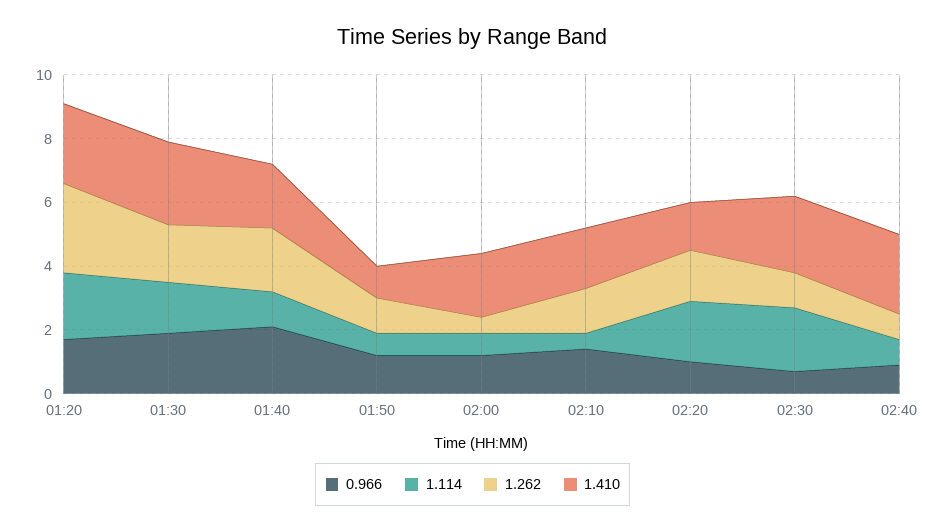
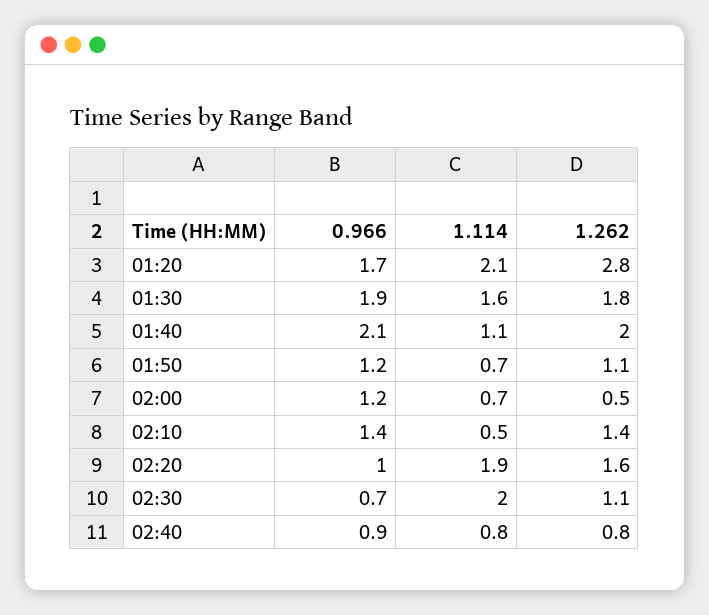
  {
    "0.966": {
      "01:20": 1.7,
      "01:30": 1.9,
      "01:40": 2.1,
      "01:50": 1.2,
      "02:00": 1.2,
      "02:10": 1.4,
      "02:20": 1,
      "02:30": 0.7,
      "02:40": 0.9
    },
    "1.114": {
      "01:20": 2.1,
      "01:30": 1.6,
      "01:40": 1.1,
      "01:50": 0.7,
      "02:00": 0.7,
      "02:10": 0.5,
      "02:20": 1.9,
      "02:30": 2,
      "02:40": 0.8
    },
    "1.262": {
      "01:20": 2.8,
      "01:30": 1.8,
      "01:40": 2,
      "01:50": 1.1,
      "02:00": 0.5,
      "02:10": 1.4,
      "02:20": 1.6,
      "02:30": 1.1,
      "02:40": 0.8
-   },
+   }
-   "1.410": {
-     "01:20": 2.5,
-     "01:30": 2.5,
-     "01:40": 2,
-     "01:50": 1,
-     "02:00": 2,
-     "02:10": 2,
-     "02:20": 1.5,
-     "02:30": 2.5,
-     "02:40": 2.5
-   }
  }

